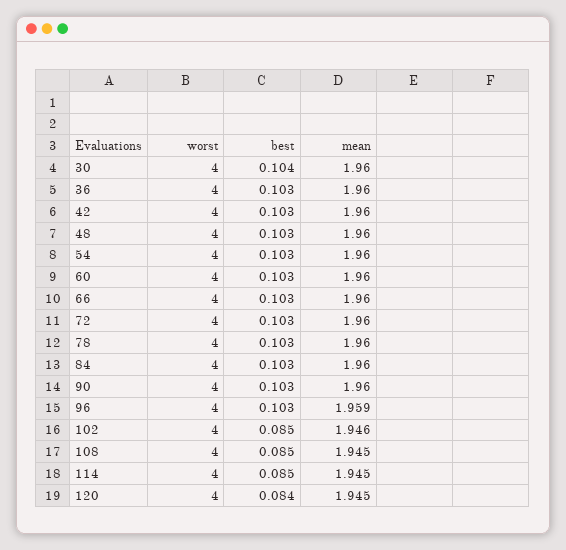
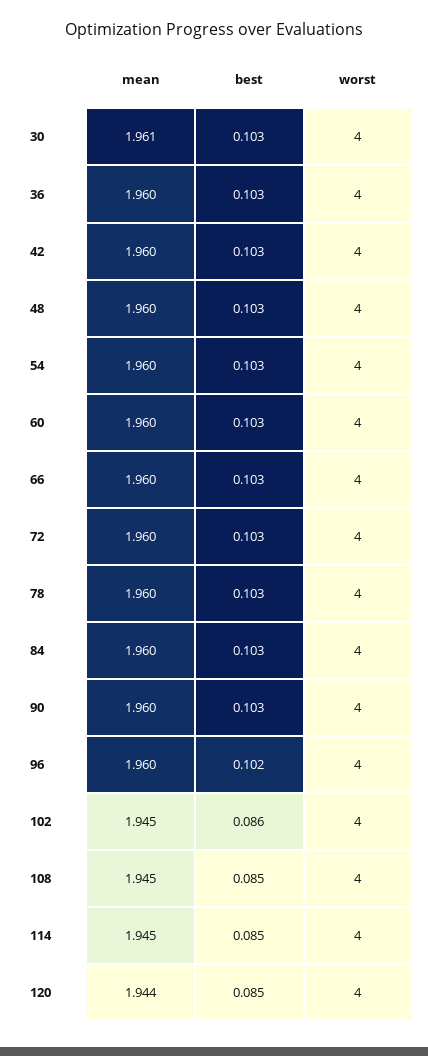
  {
    "worst": {
      "30": 4,
      "36": 4,
      "42": 4,
      "48": 4,
      "54": 4,
      "60": 4,
      "66": 4,
      "72": 4,
      "78": 4,
      "84": 4,
      "90": 4,
      "96": 4,
      "102": 4,
      "108": 4,
      "114": 4,
      "120": 4
    },
    "best": {
-     "30": 0.104,
+     "30": 0.103,
      "36": 0.103,
      "42": 0.103,
      "48": 0.103,
      "54": 0.103,
      "60": 0.103,
      "66": 0.103,
      "72": 0.103,
      "78": 0.103,
      "84": 0.103,
      "90": 0.103,
-     "96": 0.103,
+     "96": 0.102,
-     "102": 0.085,
+     "102": 0.086,
      "108": 0.085,
      "114": 0.085,
-     "120": 0.084
+     "120": 0.085
    },
    "mean": {
-     "30": 1.96,
+     "30": 1.961,
      "36": 1.96,
      "42": 1.96,
      "48": 1.96,
      "54": 1.96,
      "60": 1.96,
      "66": 1.96,
      "72": 1.96,
      "78": 1.96,
      "84": 1.96,
      "90": 1.96,
-     "96": 1.959,
+     "96": 1.96,
-     "102": 1.946,
+     "102": 1.945,
      "108": 1.945,
      "114": 1.945,
-     "120": 1.945
+     "120": 1.944
    }
  }

